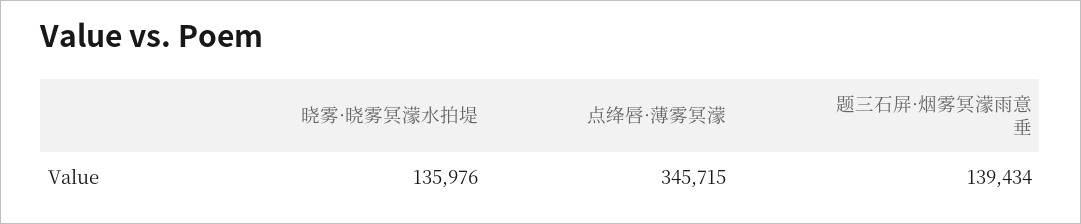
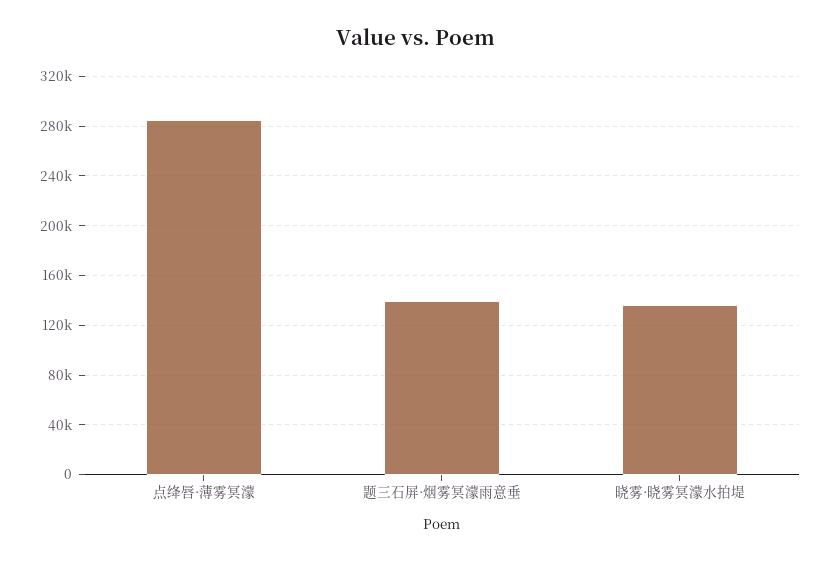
  {
    "晓雾·晓雾冥濛水拍堤": 135976,
-   "点绛唇·薄雾冥濛": 345715,
+   "点绛唇·薄雾冥濛": 285000,
    "题三石屏·烟雾冥濛雨意垂": 139434
  }

